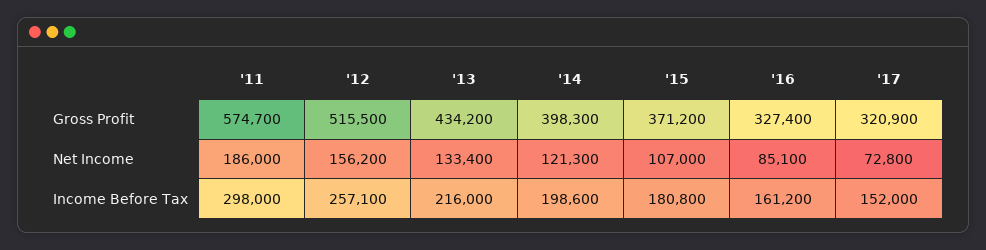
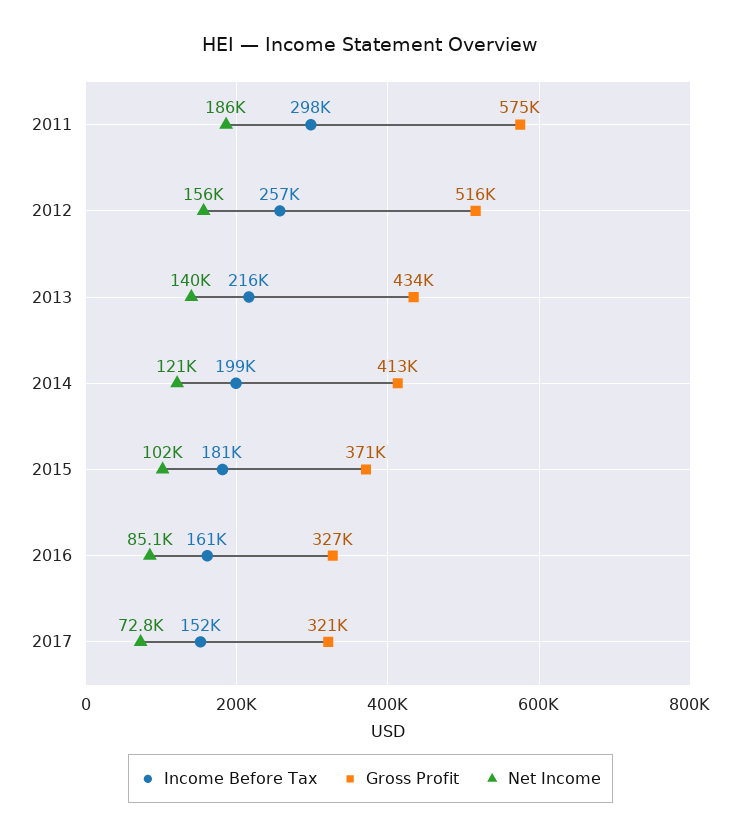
  {
    "Gross Profit": {
      "'11": 574700,
      "'12": 515500,
      "'13": 434200,
-     "'14": 398300,
+     "'14": 413000,
      "'15": 371200,
      "'16": 327400,
      "'17": 320900
    },
    "Net Income": {
      "'11": 186000,
      "'12": 156200,
-     "'13": 133400,
+     "'13": 140000,
      "'14": 121300,
-     "'15": 107000,
+     "'15": 102000,
      "'16": 85100,
      "'17": 72800
    },
    "Income Before Tax": {
      "'11": 298000,
      "'12": 257100,
      "'13": 216000,
      "'14": 198600,
      "'15": 180800,
      "'16": 161200,
      "'17": 152000
    }
  }

